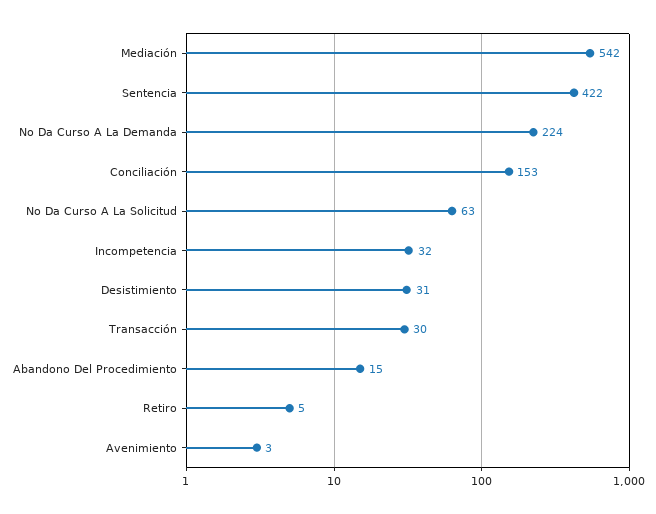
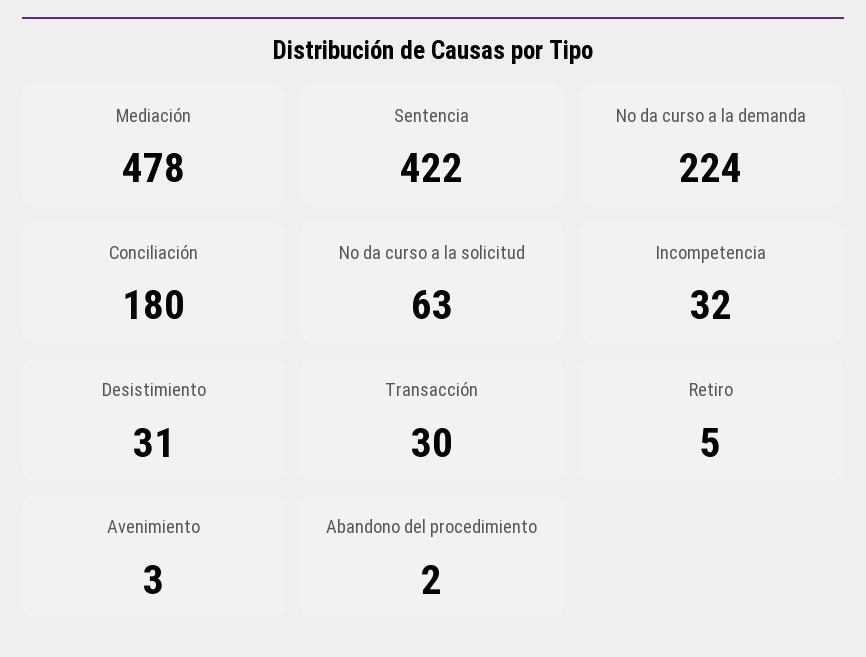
  {
-   "Mediación": 542,
+   "Mediación": 478,
    "Sentencia": 422,
    "No Da Curso A La Demanda": 224,
-   "Conciliación": 153,
+   "Conciliación": 180,
    "No Da Curso A La Solicitud": 63,
    "Incompetencia": 32,
    "Desistimiento": 31,
    "Transacción": 30,
-   "Abandono Del Procedimiento": 15,
+   "Abandono Del Procedimiento": 2,
    "Retiro": 5,
    "Avenimiento": 3
  }

